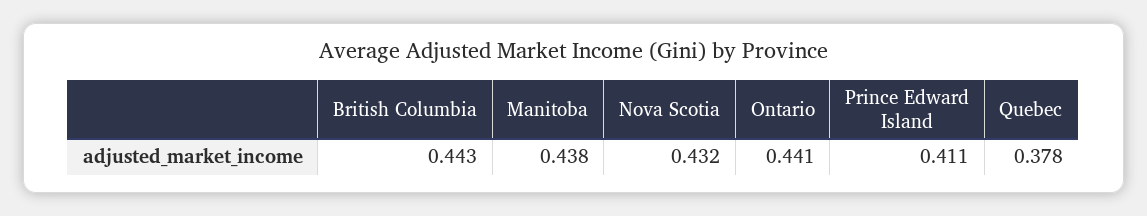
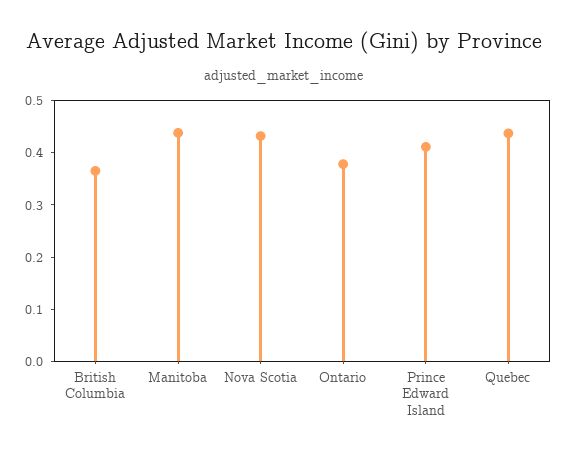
  {
-   "British Columbia": 0.443,
+   "British Columbia": 0.36,
    "Manitoba": 0.438,
    "Nova Scotia": 0.432,
-   "Ontario": 0.441,
+   "Ontario": 0.38,
    "Prince Edward Island": 0.411,
-   "Quebec": 0.378
+   "Quebec": 0.44
  }

